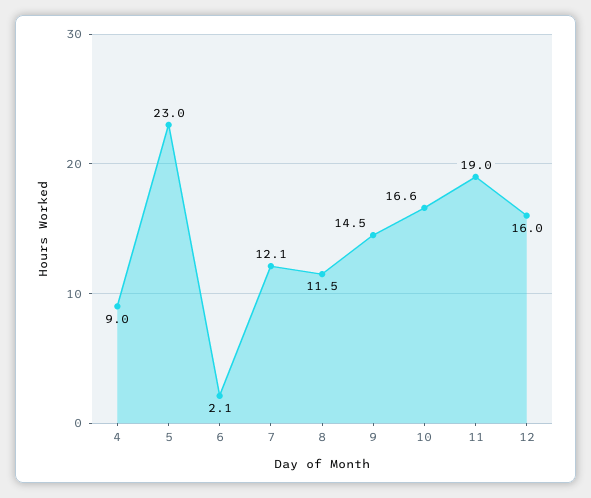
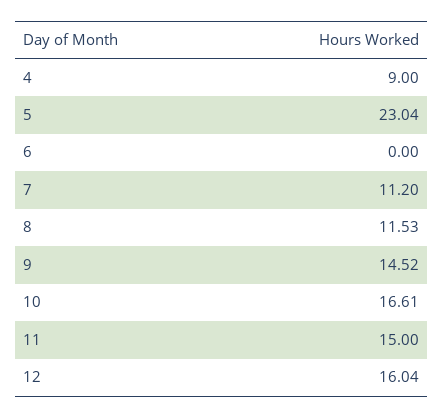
  {
    "4": 9,
    "5": 23.04,
-   "6": 2.1,
+   "6": 0,
-   "7": 12.1,
+   "7": 11.2,
    "8": 11.53,
    "9": 14.52,
    "10": 16.61,
-   "11": 19,
+   "11": 15,
    "12": 16.04
  }

